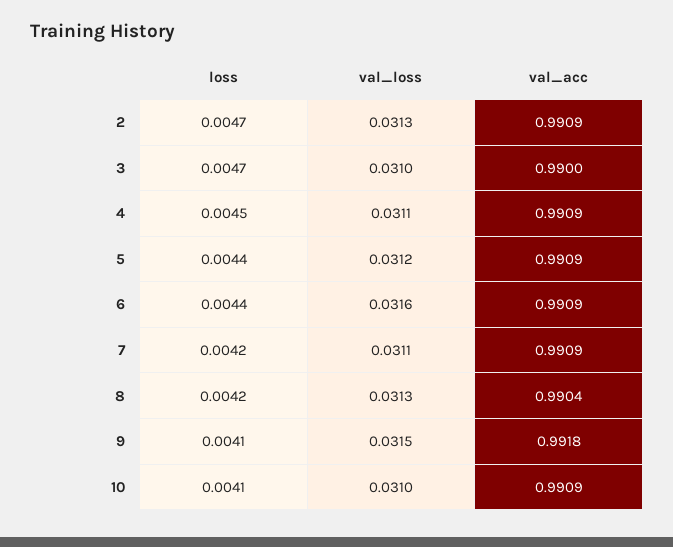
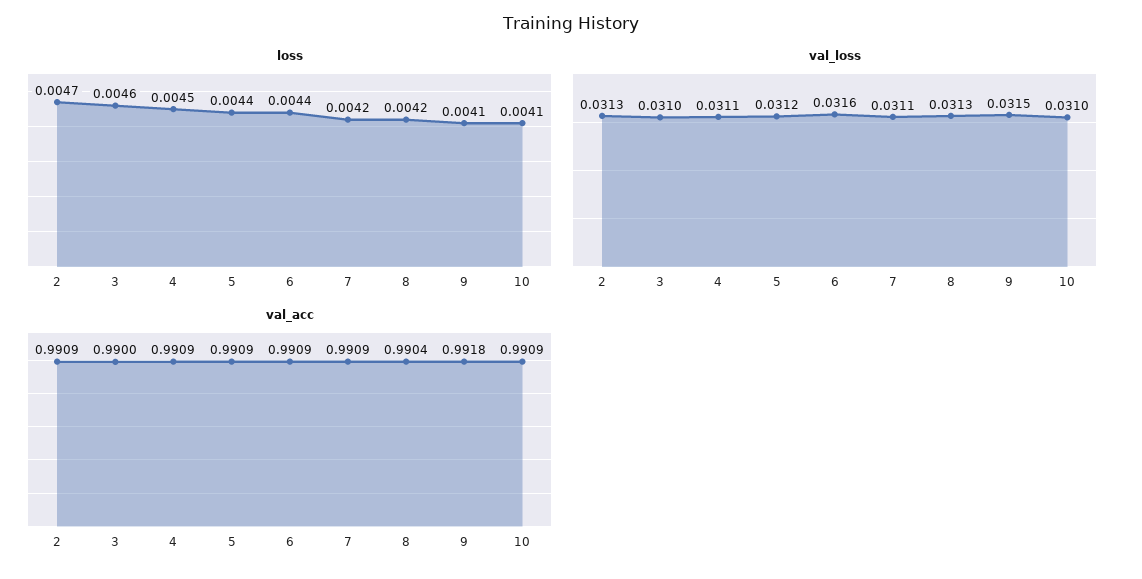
  {
    "loss": {
      "2": 0.0047,
-     "3": 0.0047,
+     "3": 0.0046,
      "4": 0.0045,
      "5": 0.0044,
      "6": 0.0044,
      "7": 0.0042,
      "8": 0.0042,
      "9": 0.0041,
      "10": 0.0041
    },
    "val_loss": {
      "2": 0.0313,
      "3": 0.031,
      "4": 0.0311,
      "5": 0.0312,
      "6": 0.0316,
      "7": 0.0311,
      "8": 0.0313,
      "9": 0.0315,
      "10": 0.031
    },
    "val_acc": {
      "2": 0.9909,
      "3": 0.99,
      "4": 0.9909,
      "5": 0.9909,
      "6": 0.9909,
      "7": 0.9909,
      "8": 0.9904,
      "9": 0.9918,
      "10": 0.9909
    }
  }

